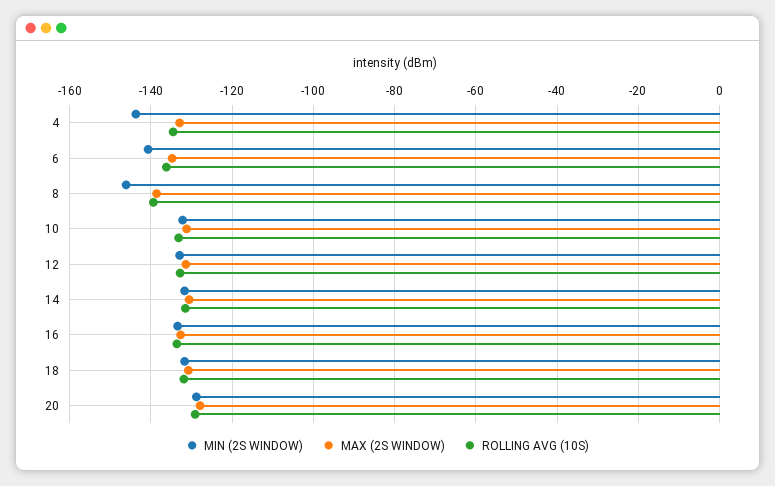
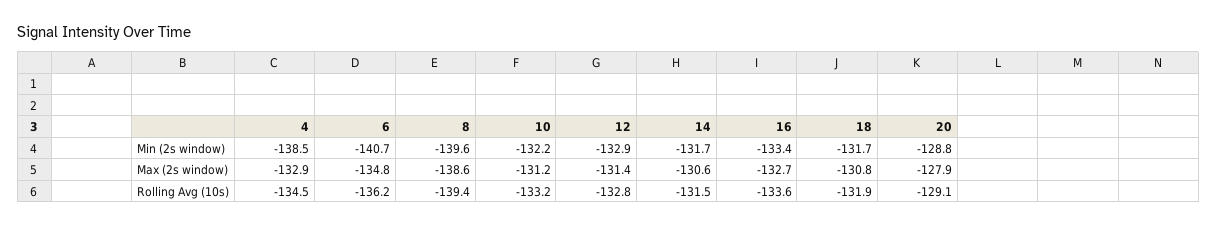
  {
    "MIN (2S WINDOW)": {
-     "4": -144,
+     "4": -138.5,
      "6": -140.7,
-     "8": -146,
+     "8": -139.6,
      "10": -132.2,
      "12": -132.9,
      "14": -131.7,
      "16": -133.4,
      "18": -131.7,
      "20": -128.8
    },
    "MAX (2S WINDOW)": {
      "4": -132.9,
      "6": -134.8,
      "8": -138.6,
      "10": -131.2,
      "12": -131.4,
      "14": -130.6,
      "16": -132.7,
      "18": -130.8,
      "20": -127.9
    },
    "ROLLING AVG (10S)": {
      "4": -134.5,
      "6": -136.2,
      "8": -139.4,
      "10": -133.2,
      "12": -132.8,
      "14": -131.5,
      "16": -133.6,
      "18": -131.9,
      "20": -129.1
    }
  }

